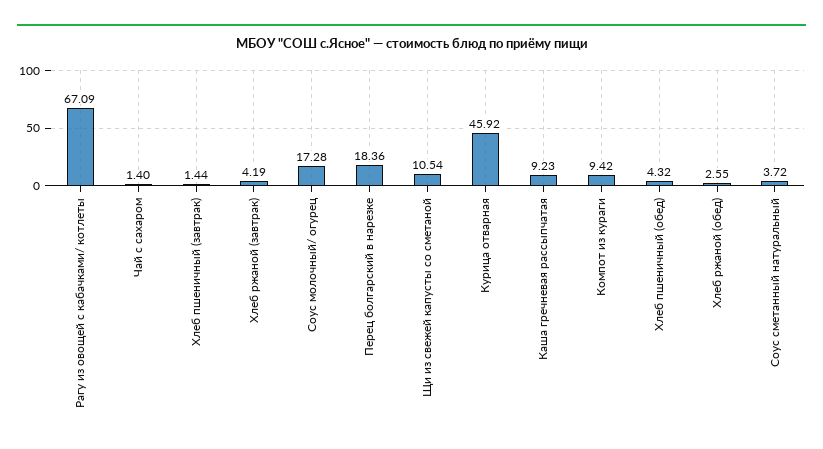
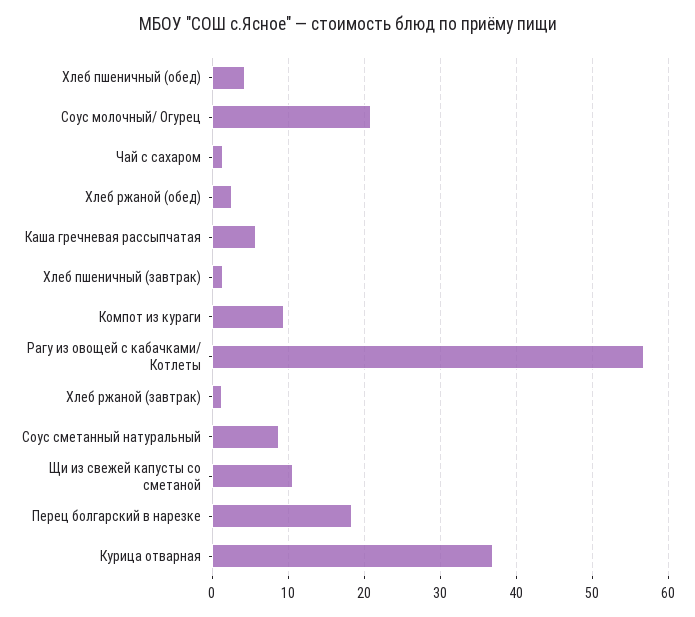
  {
-   "Рагу из овощей с кабачками/ котлеты": 67.09,
+   "Рагу из овощей с кабачками/ котлеты": 57,
    "Чай с сахаром": 1.4,
    "Хлеб пшеничный (завтрак)": 1.44,
-   "Хлеб ржаной (завтрак)": 4.19,
+   "Хлеб ржаной (завтрак)": 1,
-   "Соус молочный/ огурец": 17.28,
+   "Соус молочный/ огурец": 21,
    "Перец болгарский в нарезке": 18.36,
    "Щи из свежей капусты со сметаной": 10.54,
-   "Курица отварная": 45.92,
+   "Курица отварная": 37,
-   "Каша гречневая рассыпчатая": 9.23,
+   "Каша гречневая рассыпчатая": 6,
    "Компот из кураги": 9.42,
    "Хлеб пшеничный (обед)": 4.32,
    "Хлеб ржаной (обед)": 2.55,
-   "Соус сметанный натуральный": 3.72
+   "Соус сметанный натуральный": 9
  }

